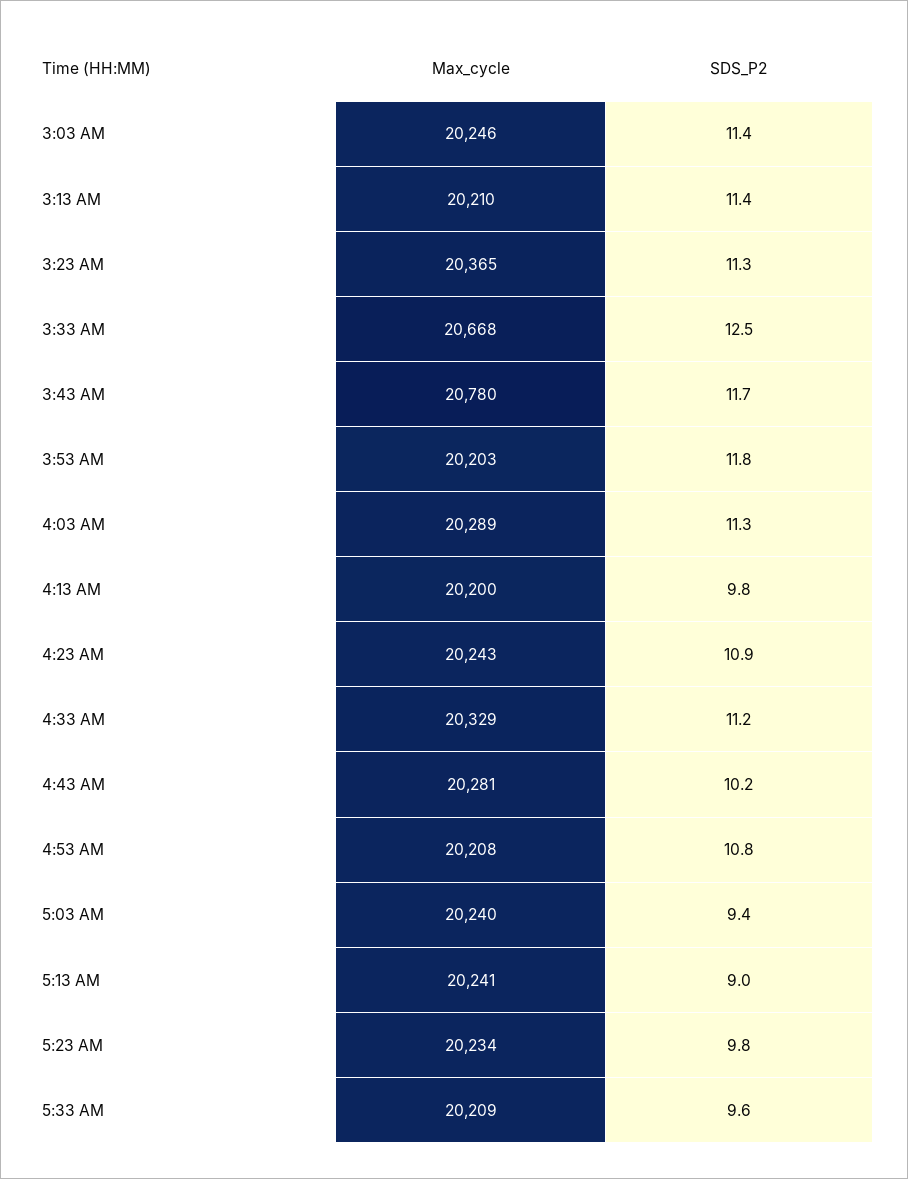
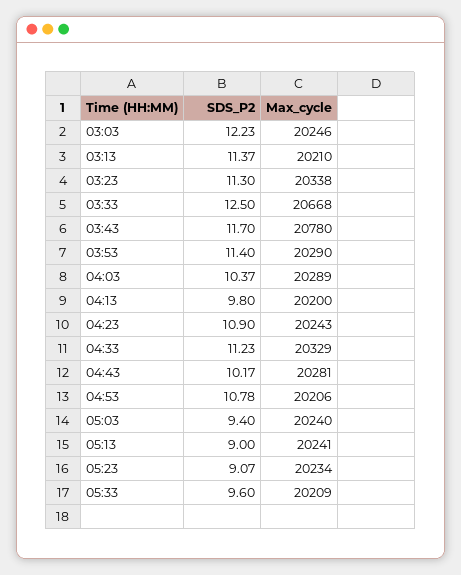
  {
    "Max_cycle": {
      "3:03 AM": 20246,
      "3:13 AM": 20210,
-     "3:23 AM": 20365,
+     "3:23 AM": 20338,
      "3:33 AM": 20668,
      "3:43 AM": 20780,
-     "3:53 AM": 20203,
+     "3:53 AM": 20290,
      "4:03 AM": 20289,
      "4:13 AM": 20200,
      "4:23 AM": 20243,
      "4:33 AM": 20329,
      "4:43 AM": 20281,
-     "4:53 AM": 20208,
+     "4:53 AM": 20206,
      "5:03 AM": 20240,
      "5:13 AM": 20241,
      "5:23 AM": 20234,
      "5:33 AM": 20209
    },
    "SDS_P2": {
-     "3:03 AM": 11.4,
+     "3:03 AM": 12.23,
      "3:13 AM": 11.37,
      "3:23 AM": 11.3,
      "3:33 AM": 12.5,
      "3:43 AM": 11.7,
-     "3:53 AM": 11.8,
+     "3:53 AM": 11.4,
-     "4:03 AM": 11.3,
+     "4:03 AM": 10.37,
      "4:13 AM": 9.8,
      "4:23 AM": 10.9,
      "4:33 AM": 11.23,
      "4:43 AM": 10.17,
      "4:53 AM": 10.78,
      "5:03 AM": 9.4,
      "5:13 AM": 9,
-     "5:23 AM": 9.8,
+     "5:23 AM": 9.07,
      "5:33 AM": 9.6
    }
  }

